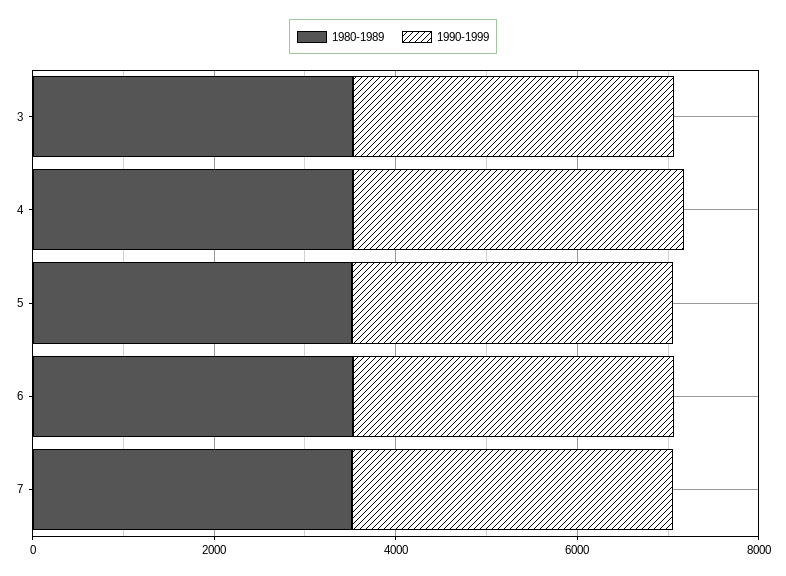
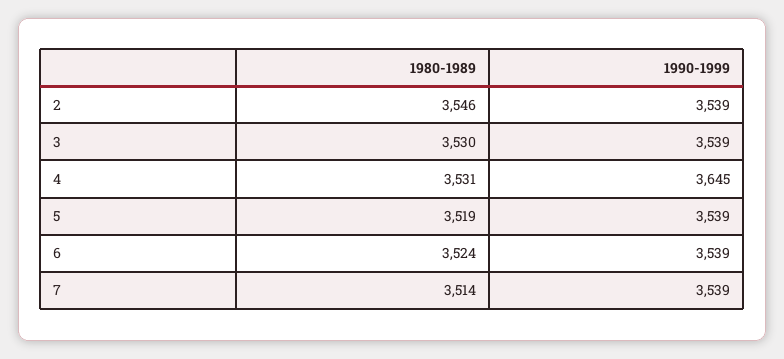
  {
    "1980-1989": {
      "3": 3530,
      "4": 3531,
      "5": 3519,
      "6": 3524,
-     "7": 3514
+     "7": 3514,
+     "2": 3546
    },
    "1990-1999": {
      "3": 3539,
      "4": 3645,
      "5": 3539,
      "6": 3539,
-     "7": 3539
+     "7": 3539,
+     "2": 3539
    }
  }

